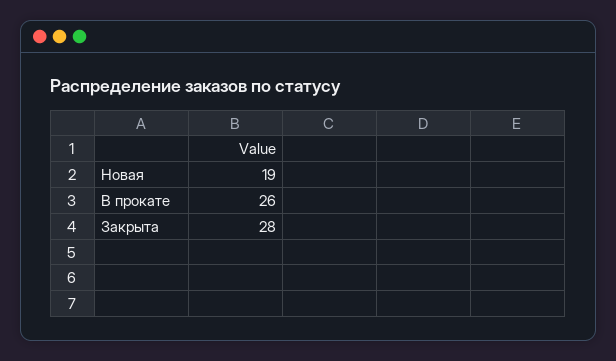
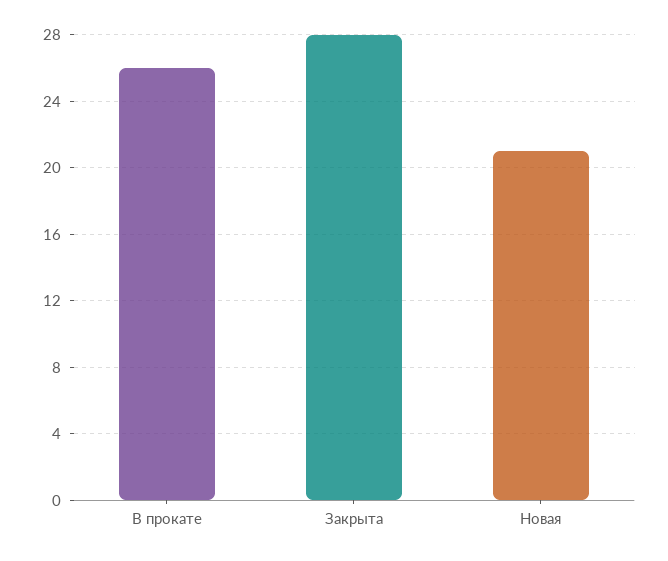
  {
-   "Новая": 19,
+   "Новая": 21,
    "В прокате": 26,
    "Закрыта": 28
  }

